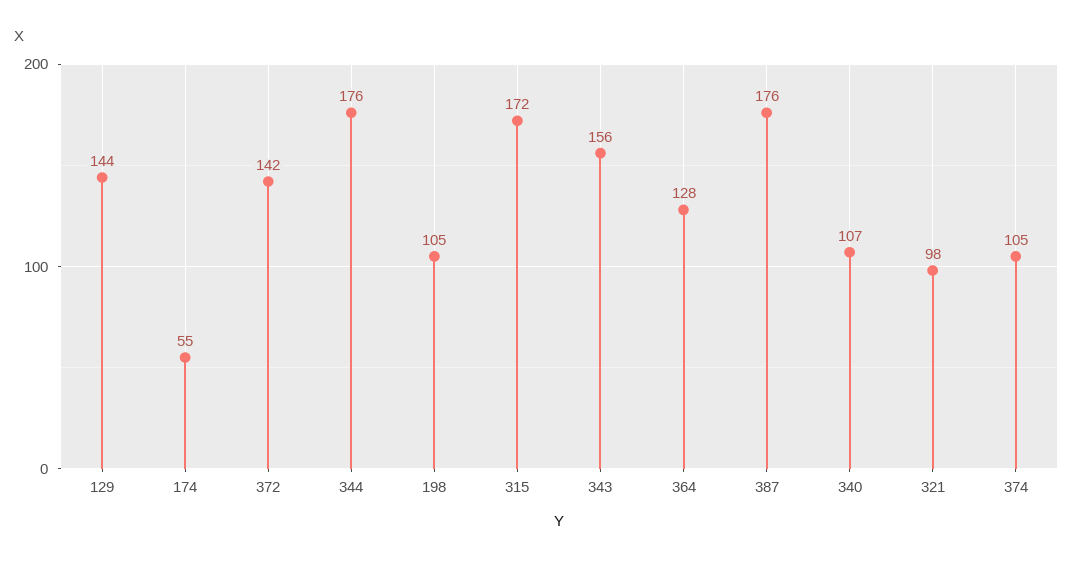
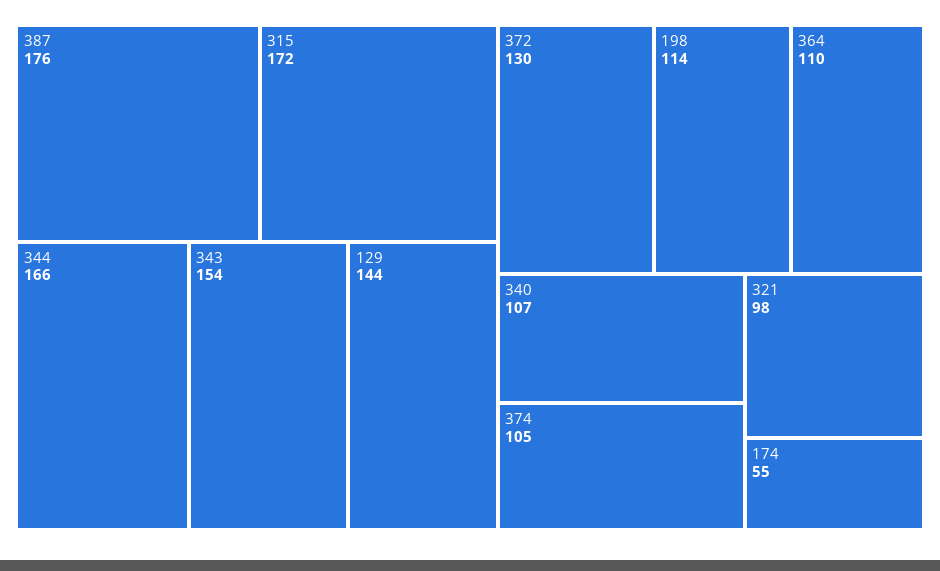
  {
    "129": 144,
    "174": 55,
-   "372": 142,
+   "372": 130,
-   "344": 176,
+   "344": 166,
-   "198": 105,
+   "198": 114,
    "315": 172,
-   "343": 156,
+   "343": 154,
-   "364": 128,
+   "364": 110,
    "387": 176,
    "340": 107,
    "321": 98,
    "374": 105
  }

